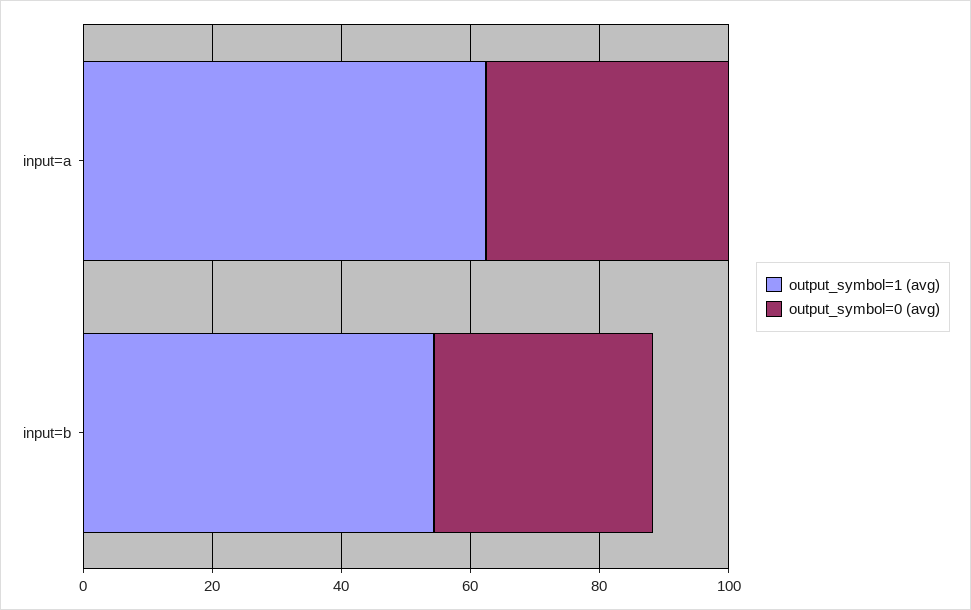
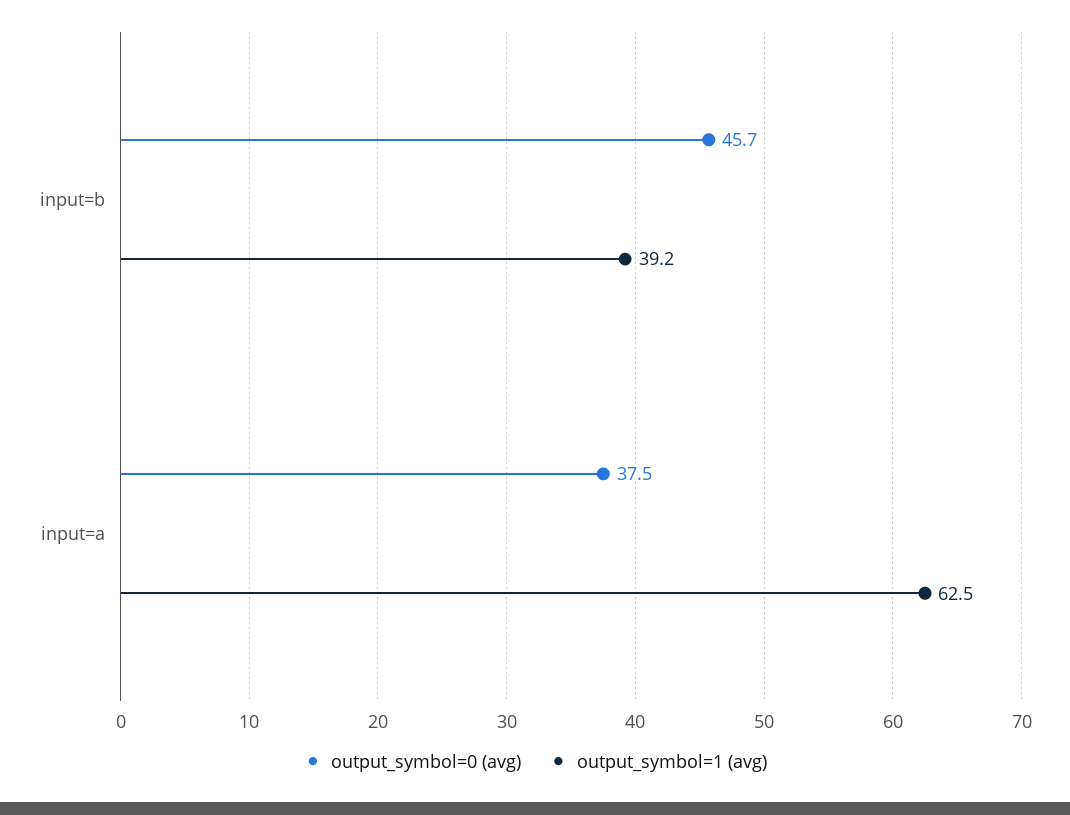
  {
    "output_symbol=1 (avg)": {
      "input=a": 62.5,
-     "input=b": 55
+     "input=b": 39.2
    },
    "output_symbol=0 (avg)": {
      "input=a": 37.5,
-     "input=b": 35
+     "input=b": 45.7
    }
  }

